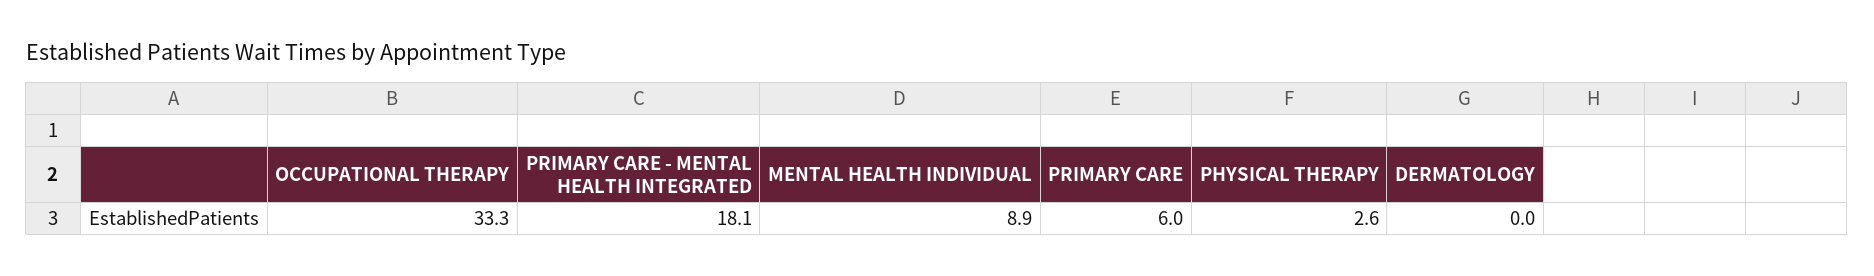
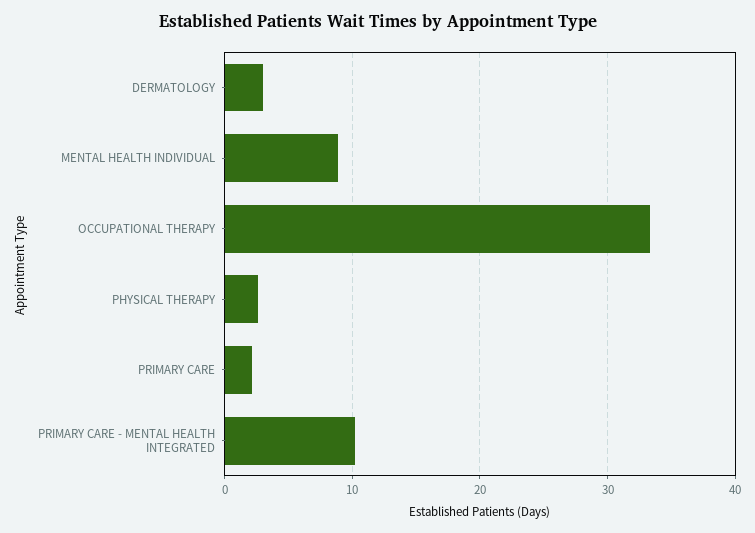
  {
    "OCCUPATIONAL THERAPY": 33.3,
-   "PRIMARY CARE - MENTAL HEALTH INTEGRATED": 18.1,
+   "PRIMARY CARE - MENTAL HEALTH INTEGRATED": 10,
    "MENTAL HEALTH INDIVIDUAL": 8.9,
-   "PRIMARY CARE": 6,
+   "PRIMARY CARE": 2,
    "PHYSICAL THERAPY": 2.6,
-   "DERMATOLOGY": 0
+   "DERMATOLOGY": 3
  }

